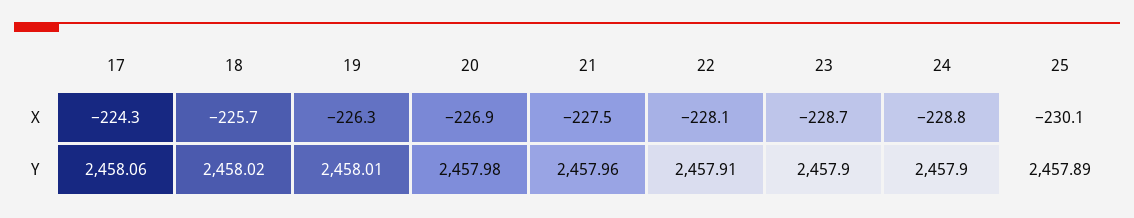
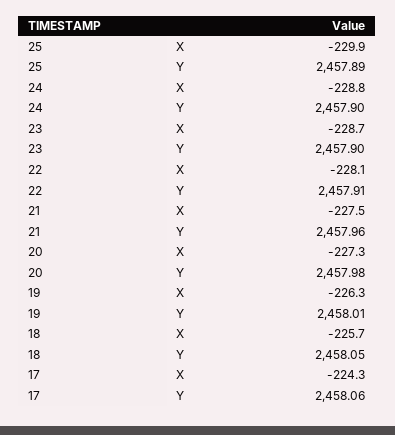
  {
    "17": {
      "X": -224.3,
      "Y": 2458.06
    },
    "18": {
      "X": -225.7,
-     "Y": 2458.02
+     "Y": 2458.05
    },
    "19": {
      "X": -226.3,
      "Y": 2458.01
    },
    "20": {
-     "X": -226.9,
+     "X": -227.3,
      "Y": 2457.98
    },
    "21": {
      "X": -227.5,
      "Y": 2457.96
    },
    "22": {
      "X": -228.1,
      "Y": 2457.91
    },
    "23": {
      "X": -228.7,
      "Y": 2457.9
    },
    "24": {
      "X": -228.8,
      "Y": 2457.9
    },
    "25": {
-     "X": -230.1,
+     "X": -229.9,
      "Y": 2457.89
    }
  }

